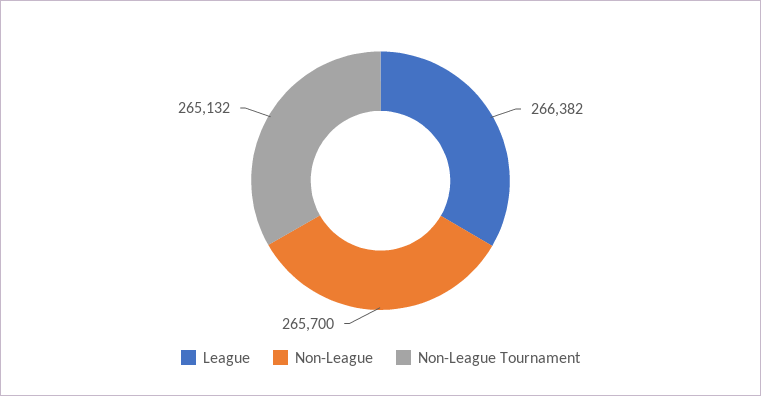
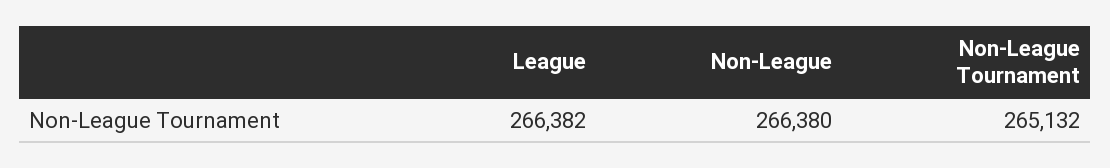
  {
    "League": 266382,
-   "Non-League": 265700,
+   "Non-League": 266380,
    "Non-League Tournament": 265132
  }

